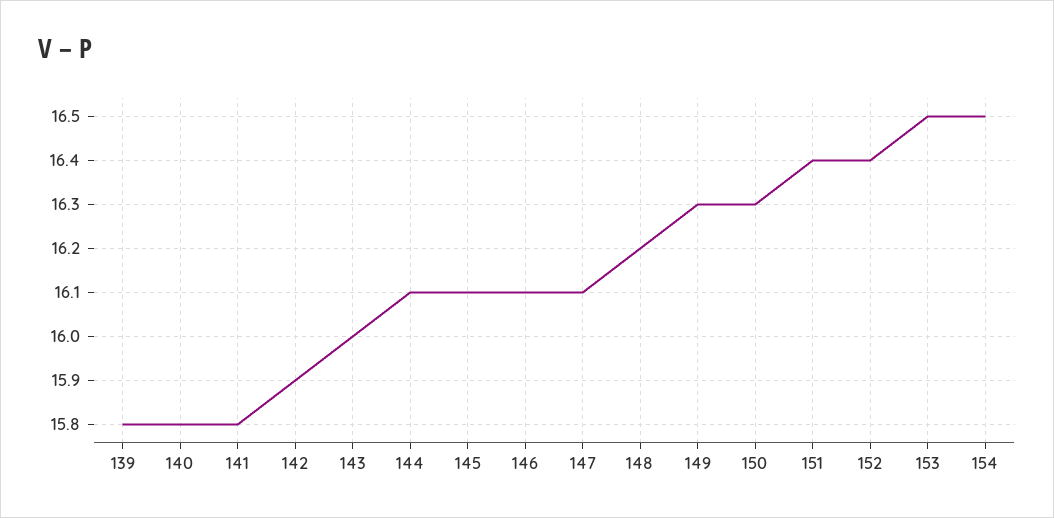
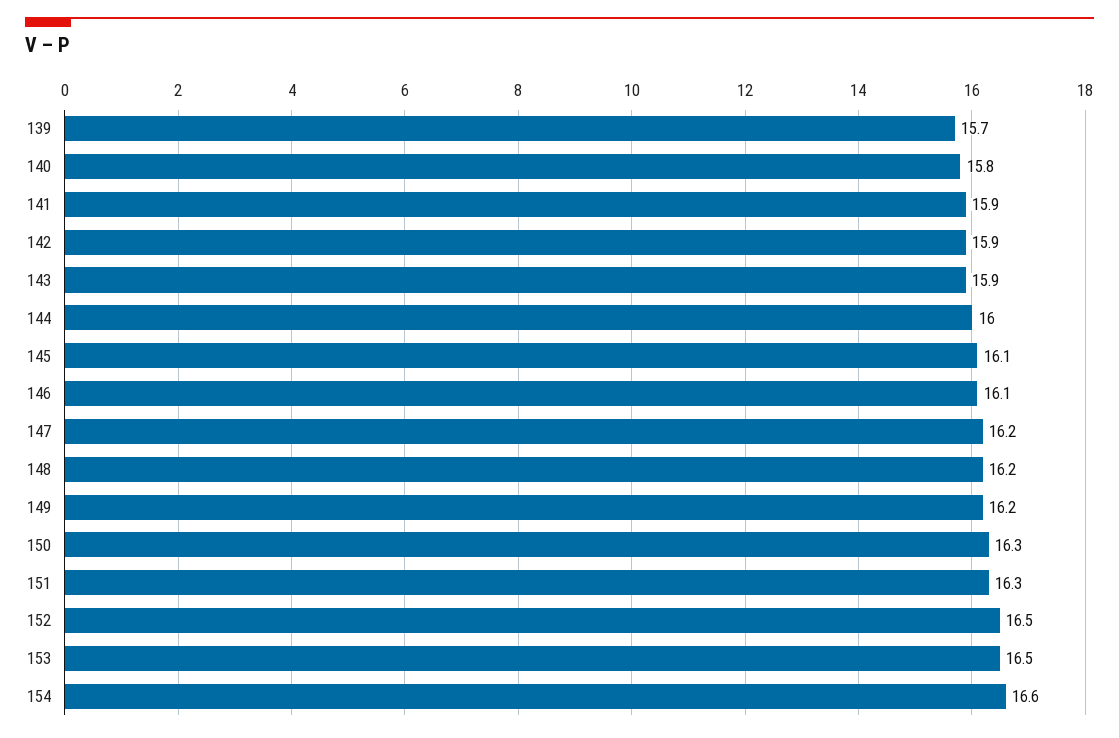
  {
-   "139": 15.8,
+   "139": 15.7,
    "140": 15.8,
-   "141": 15.8,
+   "141": 15.9,
    "142": 15.9,
-   "143": 16,
+   "143": 15.9,
-   "144": 16.1,
+   "144": 16,
    "145": 16.1,
    "146": 16.1,
-   "147": 16.1,
+   "147": 16.2,
    "148": 16.2,
-   "149": 16.3,
+   "149": 16.2,
    "150": 16.3,
-   "151": 16.4,
+   "151": 16.3,
-   "152": 16.4,
+   "152": 16.5,
    "153": 16.5,
-   "154": 16.5
+   "154": 16.6
  }

